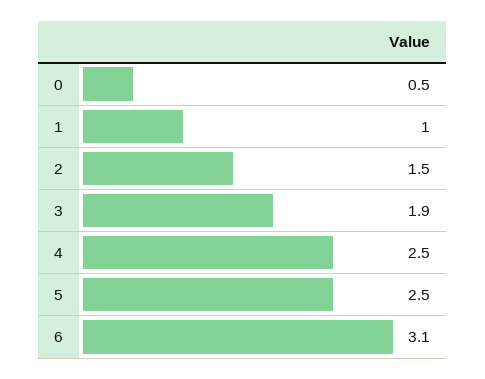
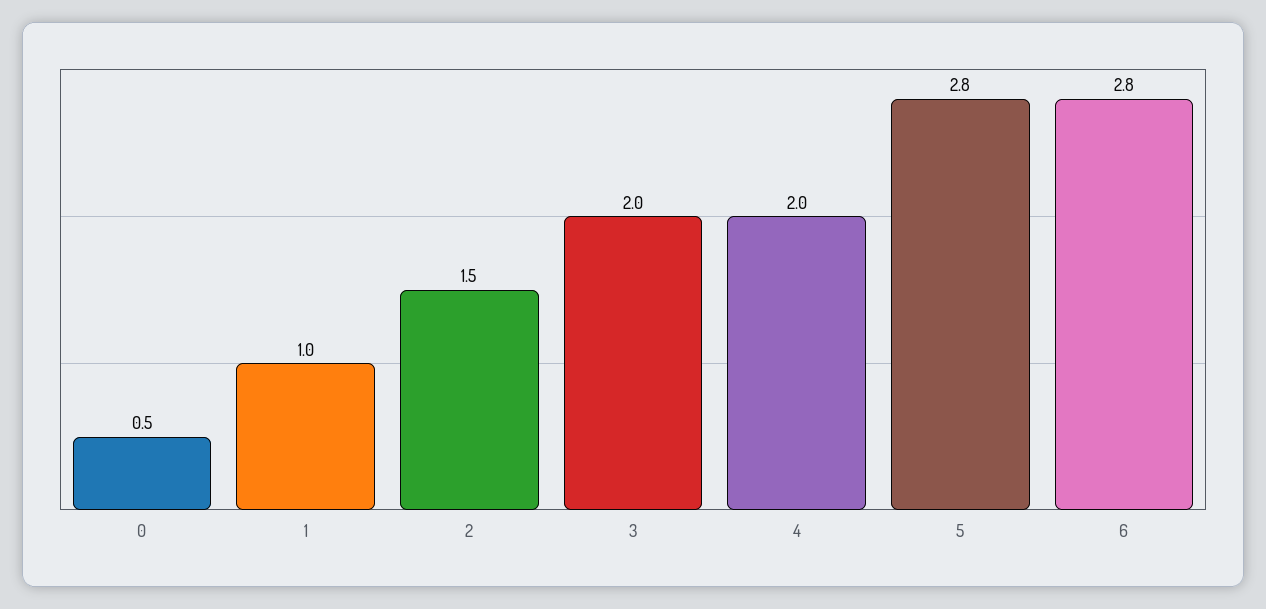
  {
    "0": 0.5,
    "1": 1,
    "2": 1.5,
-   "3": 1.9,
+   "3": 2,
-   "4": 2.5,
+   "4": 2,
-   "5": 2.5,
+   "5": 2.8,
-   "6": 3.1
+   "6": 2.8
  }

